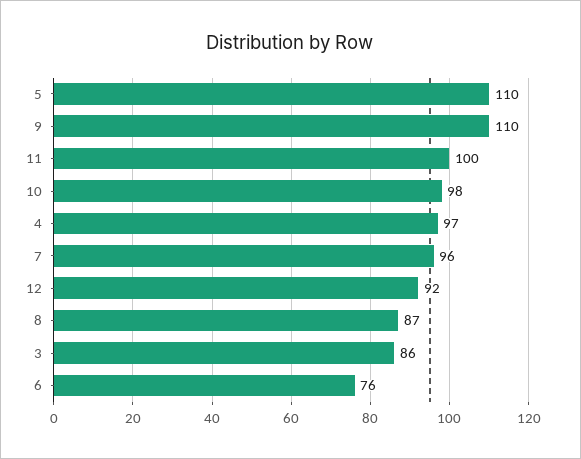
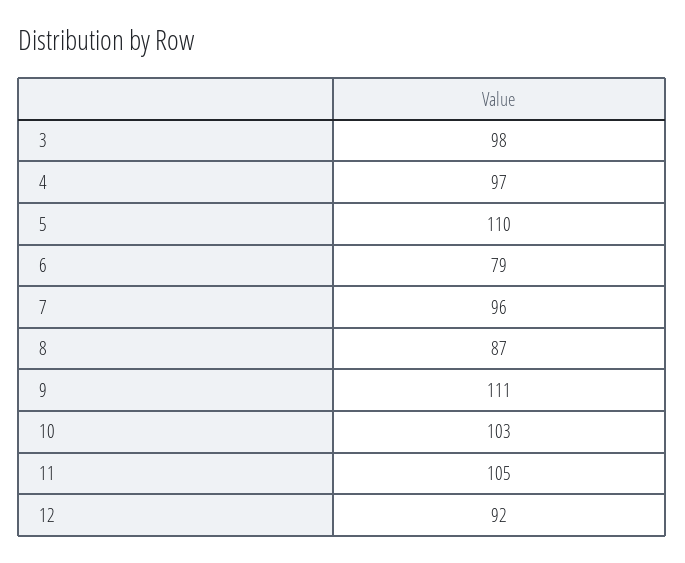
  {
    "5": 110,
-   "9": 110,
+   "9": 111,
-   "11": 100,
+   "11": 105,
-   "10": 98,
+   "10": 103,
    "4": 97,
    "7": 96,
    "12": 92,
    "8": 87,
-   "3": 86,
+   "3": 98,
-   "6": 76
+   "6": 79
  }

